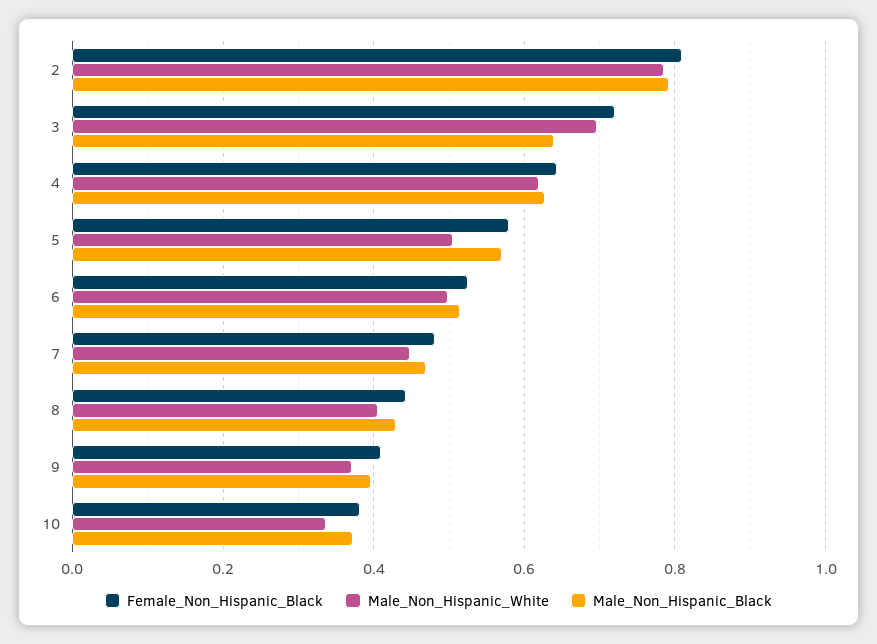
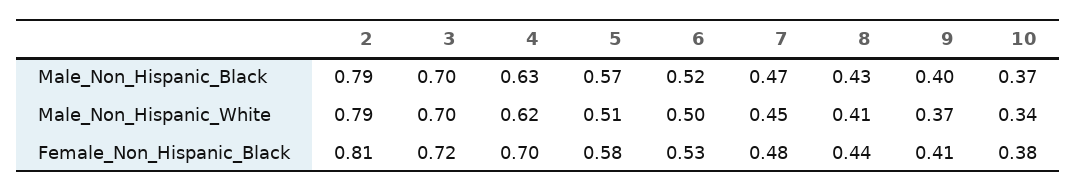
  {
    "Female_Non_Hispanic_Black": {
      "2": 0.81,
      "3": 0.72,
-     "4": 0.64,
+     "4": 0.7,
      "5": 0.58,
      "6": 0.53,
      "7": 0.48,
      "8": 0.44,
      "9": 0.41,
      "10": 0.38
    },
    "Male_Non_Hispanic_White": {
      "2": 0.79,
      "3": 0.7,
      "4": 0.62,
      "5": 0.51,
      "6": 0.5,
      "7": 0.45,
      "8": 0.41,
      "9": 0.37,
      "10": 0.34
    },
    "Male_Non_Hispanic_Black": {
      "2": 0.79,
-     "3": 0.64,
+     "3": 0.7,
      "4": 0.63,
      "5": 0.57,
      "6": 0.52,
      "7": 0.47,
      "8": 0.43,
      "9": 0.4,
      "10": 0.37
    }
  }

